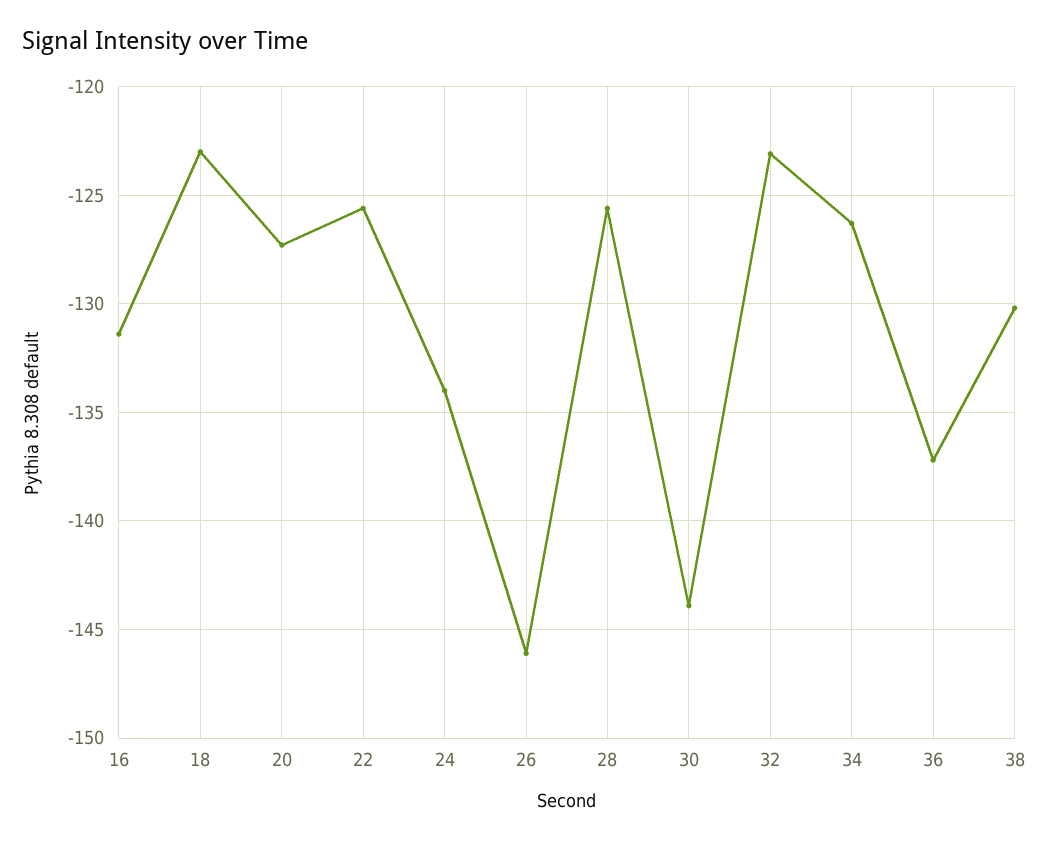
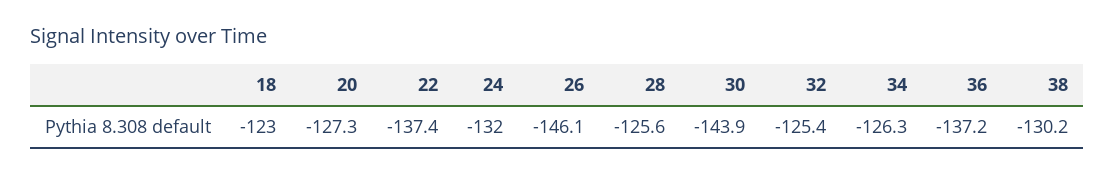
  {
-   "16": -131.5,
    "18": -123,
    "20": -127.3,
-   "22": -125.5,
+   "22": -137.4,
-   "24": -134,
+   "24": -132,
    "26": -146.1,
    "28": -125.6,
    "30": -143.9,
-   "32": -123,
+   "32": -125.4,
    "34": -126.3,
    "36": -137.2,
    "38": -130.2
  }

